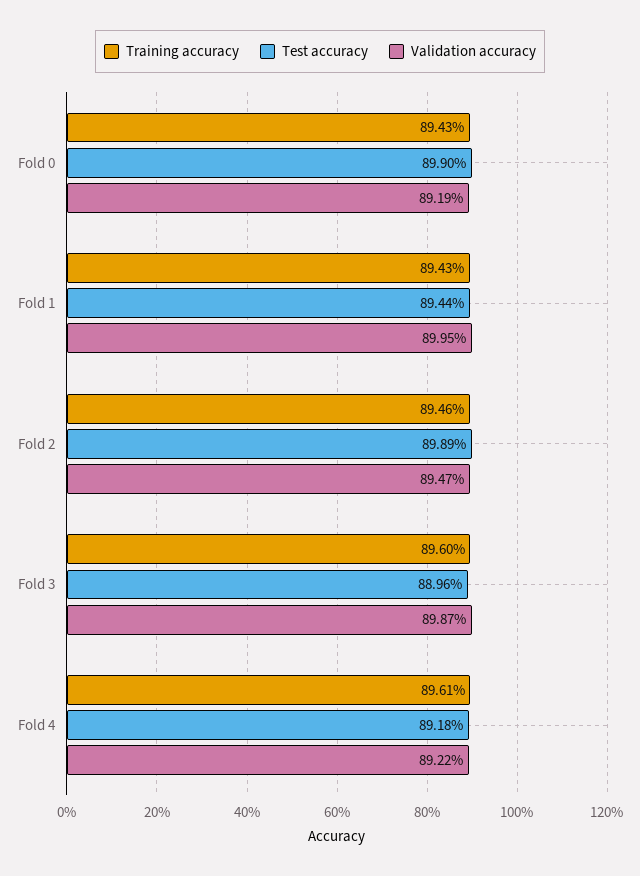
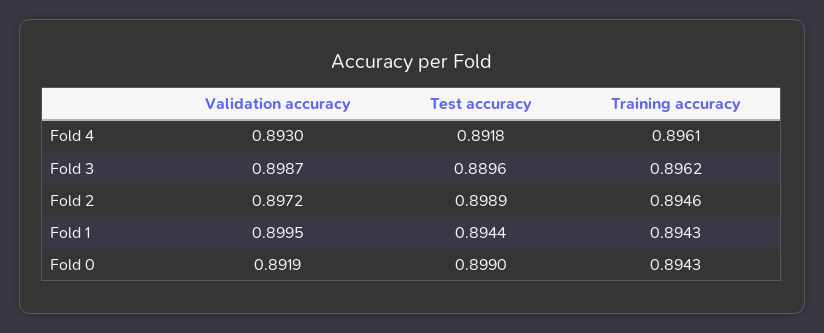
  {
    "Training accuracy": {
      "Fold 0": 0.8943,
      "Fold 1": 0.8943,
      "Fold 2": 0.8946,
-     "Fold 3": 0.896,
+     "Fold 3": 0.8962,
      "Fold 4": 0.8961
    },
    "Test accuracy": {
      "Fold 0": 0.899,
      "Fold 1": 0.8944,
      "Fold 2": 0.8989,
      "Fold 3": 0.8896,
      "Fold 4": 0.8918
    },
    "Validation accuracy": {
      "Fold 0": 0.8919,
      "Fold 1": 0.8995,
-     "Fold 2": 0.8947,
+     "Fold 2": 0.8972,
      "Fold 3": 0.8987,
-     "Fold 4": 0.8922
+     "Fold 4": 0.893
    }
  }

